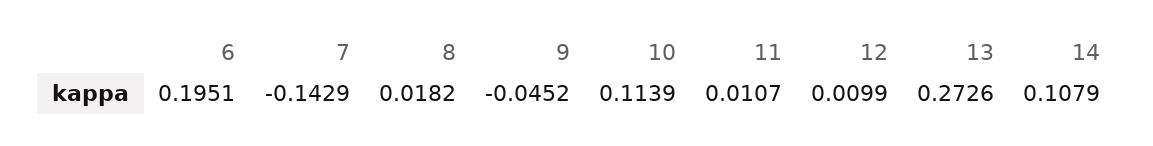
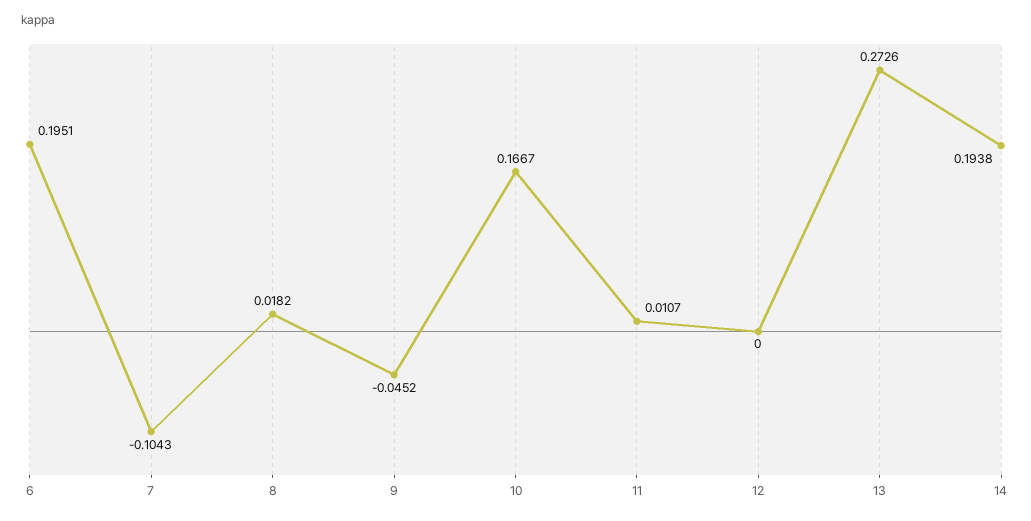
  {
    "6": 0.1951,
-   "7": -0.1429,
+   "7": -0.1043,
    "8": 0.0182,
    "9": -0.0452,
-   "10": 0.1139,
+   "10": 0.1667,
    "11": 0.0107,
-   "12": 0.0099,
+   "12": 0,
    "13": 0.2726,
-   "14": 0.1079
+   "14": 0.1938
  }

